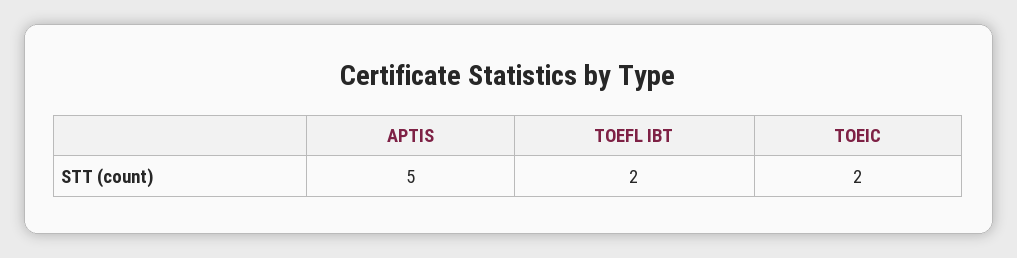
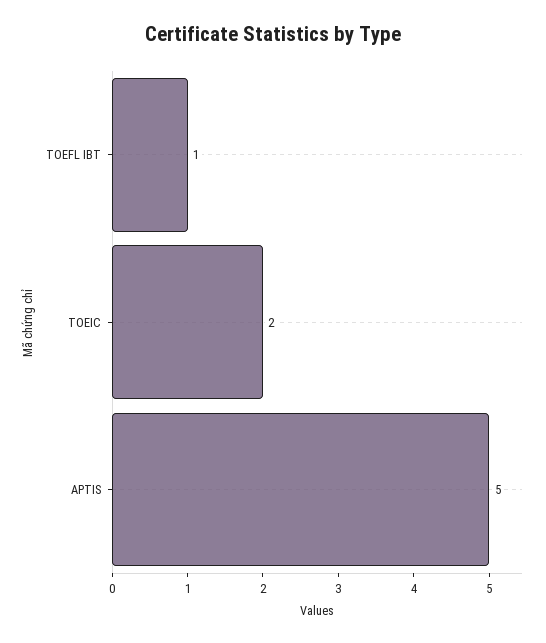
  {
    "APTIS": 5,
-   "TOEFL IBT": 2,
+   "TOEFL IBT": 1,
    "TOEIC": 2
  }

